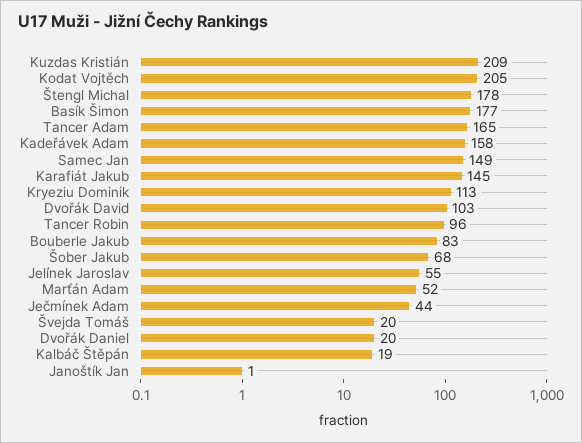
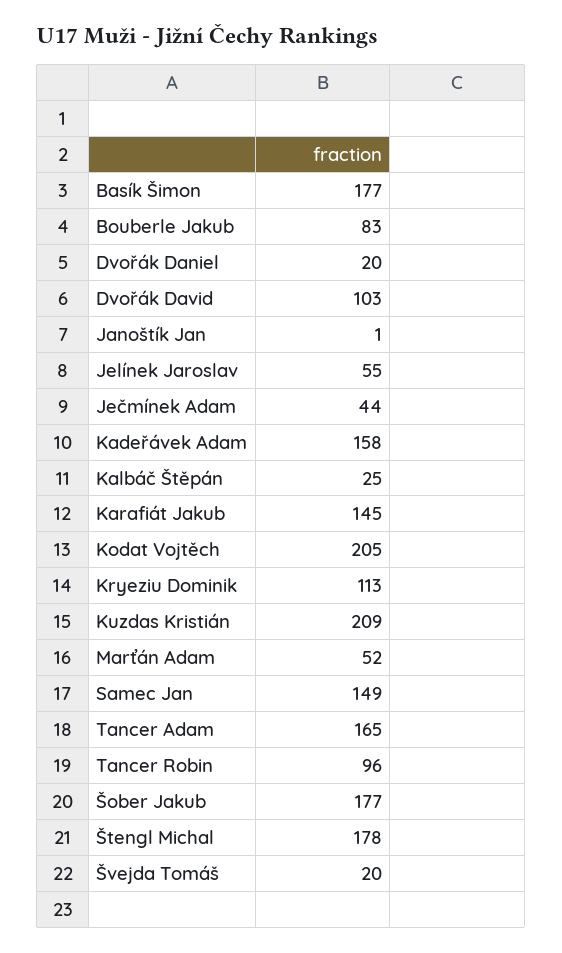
  {
    "Kuzdas Kristián": 209,
    "Kodat Vojtěch": 205,
    "Štengl Michal": 178,
    "Basík Šimon": 177,
    "Tancer Adam": 165,
    "Kadeřávek Adam": 158,
    "Samec Jan": 149,
    "Karafiát Jakub": 145,
    "Kryeziu Dominik": 113,
    "Dvořák David": 103,
    "Tancer Robin": 96,
    "Bouberle Jakub": 83,
-   "Šober Jakub": 68,
+   "Šober Jakub": 177,
    "Jelínek Jaroslav": 55,
    "Marťán Adam": 52,
    "Ječmínek Adam": 44,
    "Švejda Tomáš": 20,
    "Dvořák Daniel": 20,
-   "Kalbáč Štěpán": 19,
+   "Kalbáč Štěpán": 25,
    "Janoštík Jan": 1
  }

